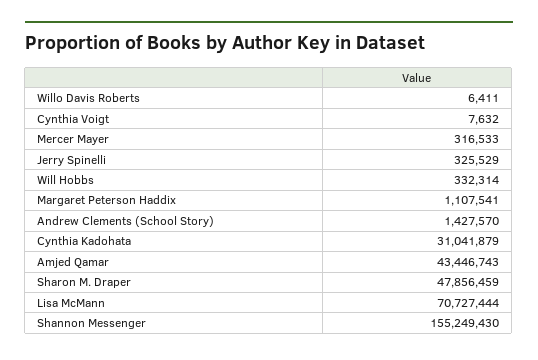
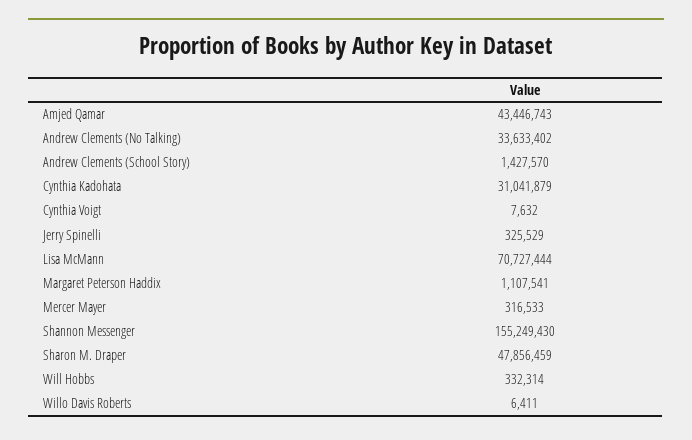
  {
    "Willo Davis Roberts": 6411,
    "Cynthia Voigt": 7632,
    "Mercer Mayer": 316533,
    "Jerry Spinelli": 325529,
    "Will Hobbs": 332314,
    "Margaret Peterson Haddix": 1107541,
    "Andrew Clements (School Story)": 1427570,
    "Cynthia Kadohata": 31041879,
    "Amjed Qamar": 43446743,
    "Sharon M. Draper": 47856459,
    "Lisa McMann": 70727444,
-   "Shannon Messenger": 155249430
+   "Shannon Messenger": 155249430,
+   "Andrew Clements (No Talking)": 33633402
  }

